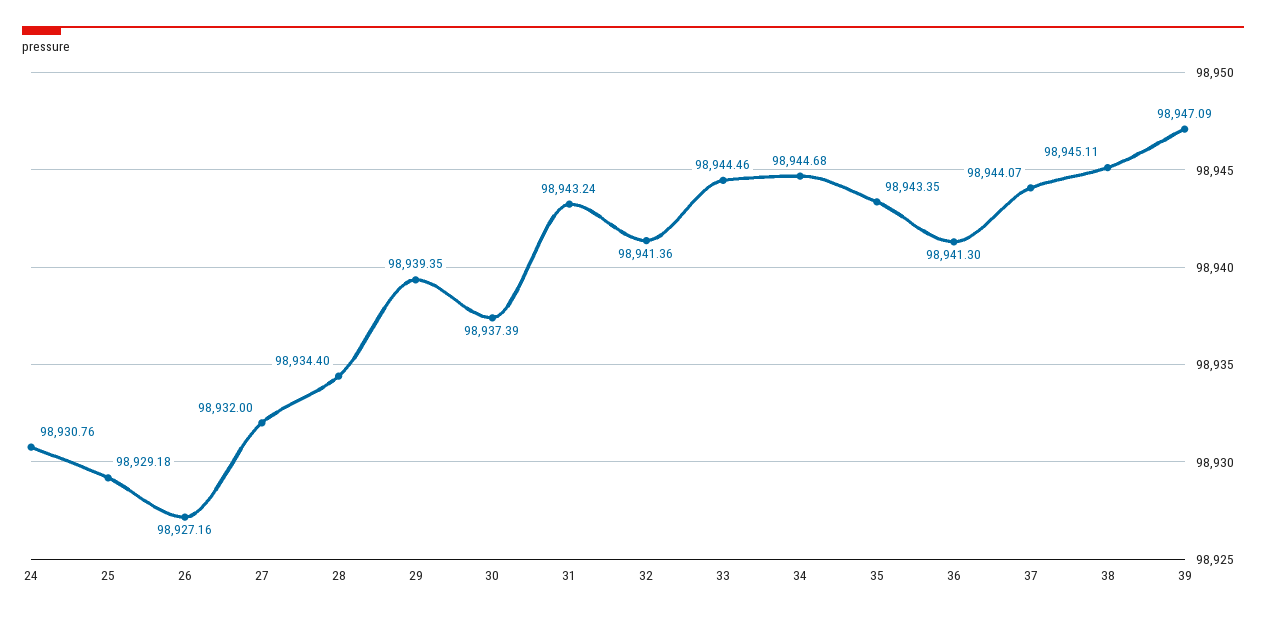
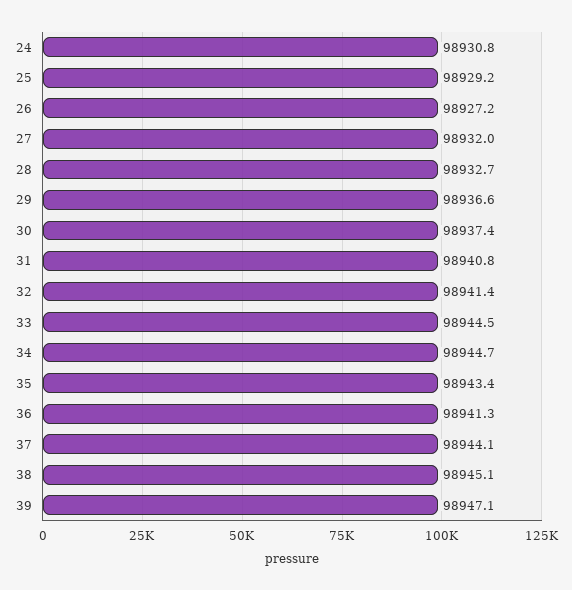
  {
    "24": 98930.76,
    "25": 98929.18,
    "26": 98927.16,
    "27": 98932,
-   "28": 98934.4,
+   "28": 98932.7,
-   "29": 98939.35,
+   "29": 98936.6,
    "30": 98937.39,
-   "31": 98943.24,
+   "31": 98940.8,
    "32": 98941.36,
    "33": 98944.46,
    "34": 98944.68,
    "35": 98943.35,
    "36": 98941.3,
    "37": 98944.07,
    "38": 98945.11,
    "39": 98947.09
  }

